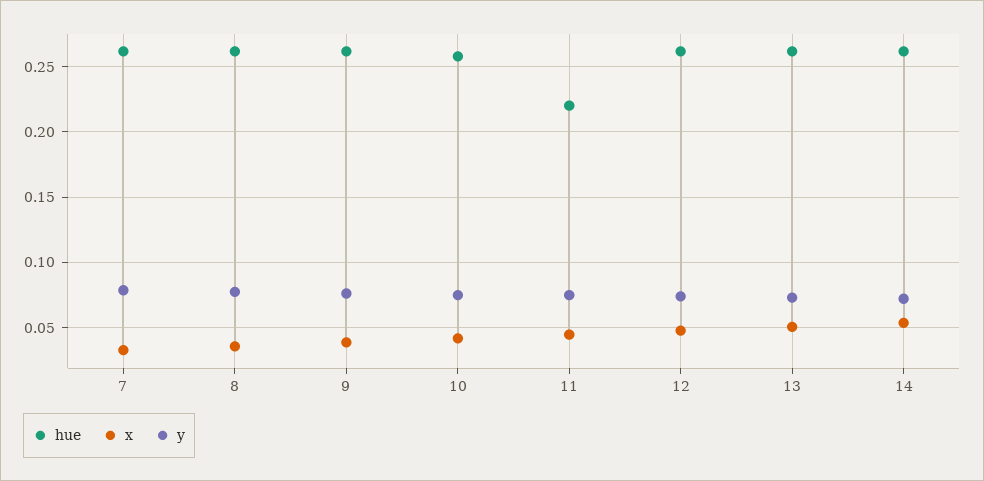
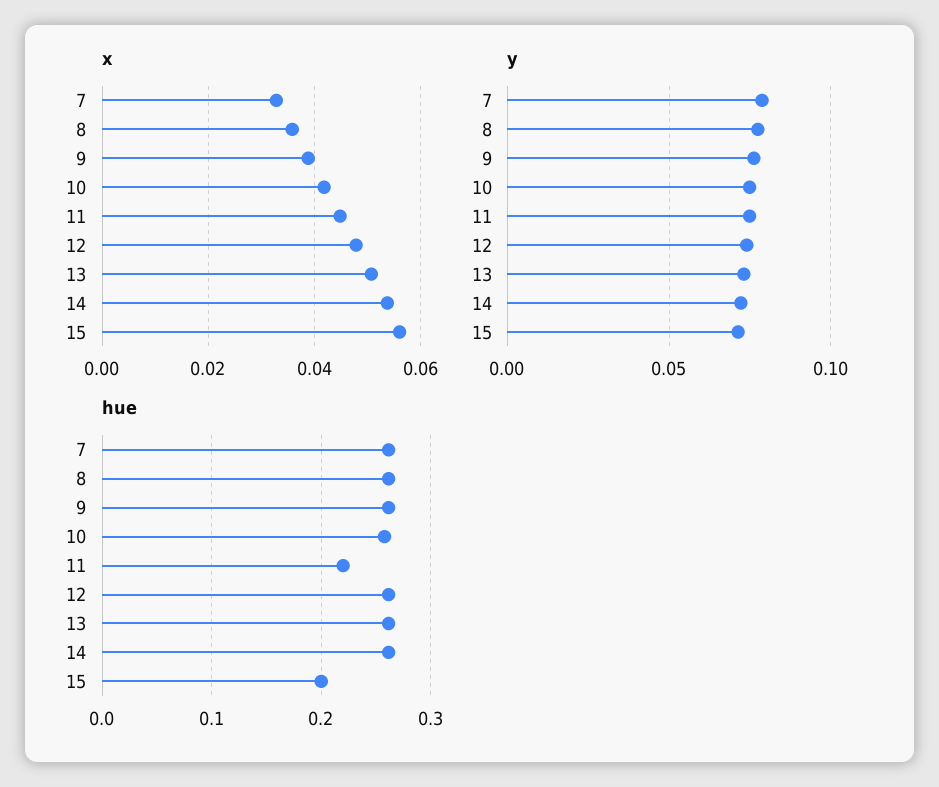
  {
    "hue": {
      "7": 0.26,
      "8": 0.26,
      "9": 0.26,
      "10": 0.26,
      "11": 0.22,
      "12": 0.26,
      "13": 0.26,
-     "14": 0.26
+     "14": 0.26,
+     "15": 0.2
    },
    "x": {
      "7": 0.032,
      "8": 0.036,
      "9": 0.038,
      "10": 0.042,
      "11": 0.044,
      "12": 0.048,
      "13": 0.05,
-     "14": 0.054
+     "14": 0.054,
+     "15": 0.056
    },
    "y": {
      "7": 0.08,
      "8": 0.075,
      "9": 0.075,
      "10": 0.075,
      "11": 0.075,
      "12": 0.075,
      "13": 0.075,
-     "14": 0.07
+     "14": 0.07,
+     "15": 0.07
    }
  }

